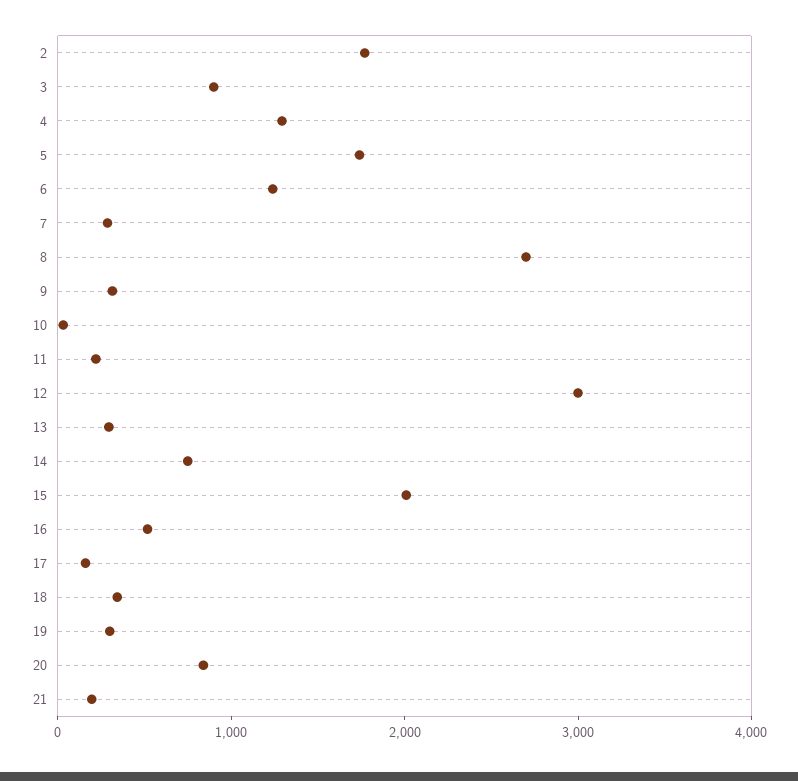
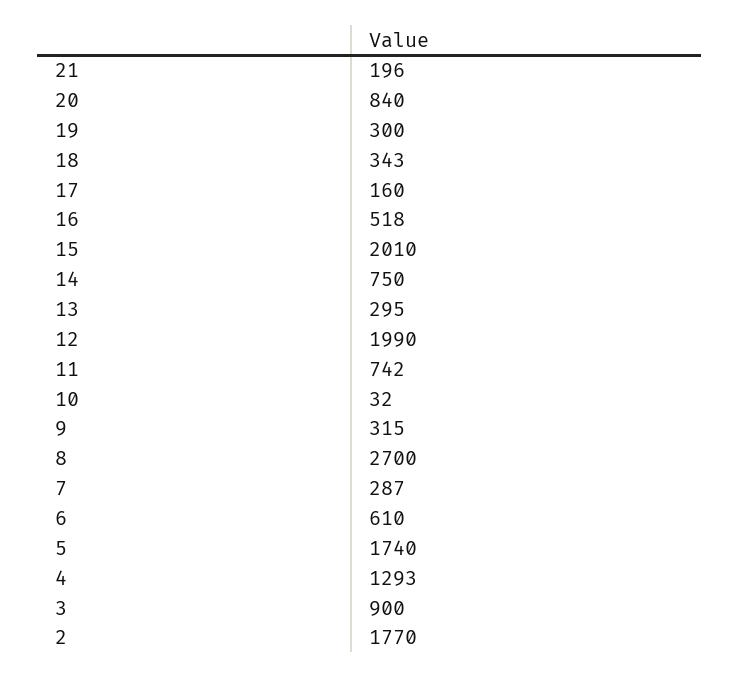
  {
    "2": 1770,
    "3": 900,
    "4": 1293,
    "5": 1740,
-   "6": 1200,
+   "6": 610,
    "7": 287,
    "8": 2700,
    "9": 315,
    "10": 32,
-   "11": 200,
+   "11": 742,
-   "12": 3000,
+   "12": 1990,
    "13": 295,
    "14": 750,
    "15": 2010,
    "16": 518,
    "17": 160,
    "18": 343,
    "19": 300,
    "20": 840,
    "21": 196
  }

